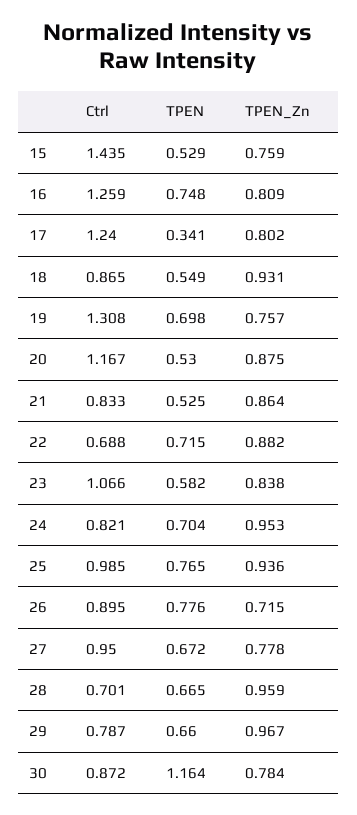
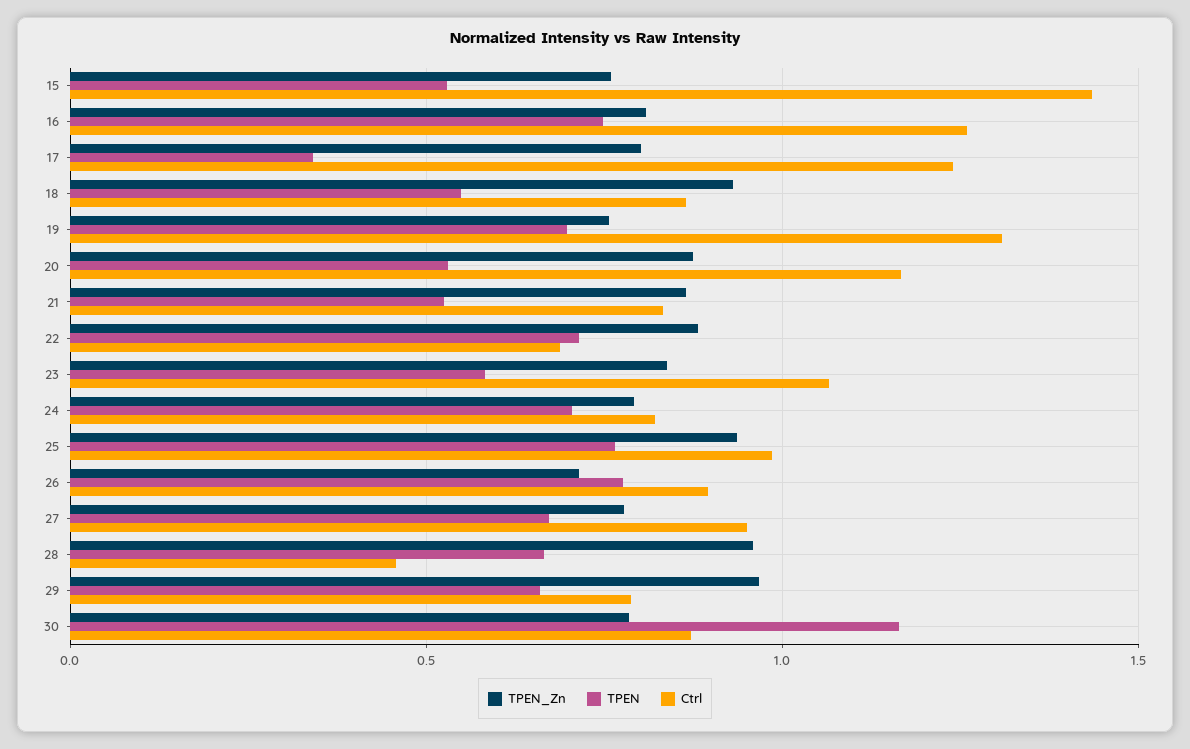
  {
    "Ctrl": {
      "15": 1.435,
      "16": 1.259,
      "17": 1.24,
      "18": 0.865,
      "19": 1.308,
      "20": 1.167,
      "21": 0.833,
      "22": 0.688,
      "23": 1.066,
      "24": 0.821,
      "25": 0.985,
      "26": 0.895,
      "27": 0.95,
-     "28": 0.701,
+     "28": 0.45,
      "29": 0.787,
      "30": 0.872
    },
    "TPEN": {
      "15": 0.529,
      "16": 0.748,
      "17": 0.341,
      "18": 0.549,
      "19": 0.698,
      "20": 0.53,
      "21": 0.525,
      "22": 0.715,
      "23": 0.582,
      "24": 0.704,
      "25": 0.765,
      "26": 0.776,
      "27": 0.672,
      "28": 0.665,
      "29": 0.66,
      "30": 1.164
    },
    "TPEN_Zn": {
      "15": 0.759,
      "16": 0.809,
      "17": 0.802,
      "18": 0.931,
      "19": 0.757,
      "20": 0.875,
      "21": 0.864,
      "22": 0.882,
      "23": 0.838,
-     "24": 0.953,
+     "24": 0.8,
      "25": 0.936,
      "26": 0.715,
      "27": 0.778,
      "28": 0.959,
      "29": 0.967,
      "30": 0.784
    }
  }

